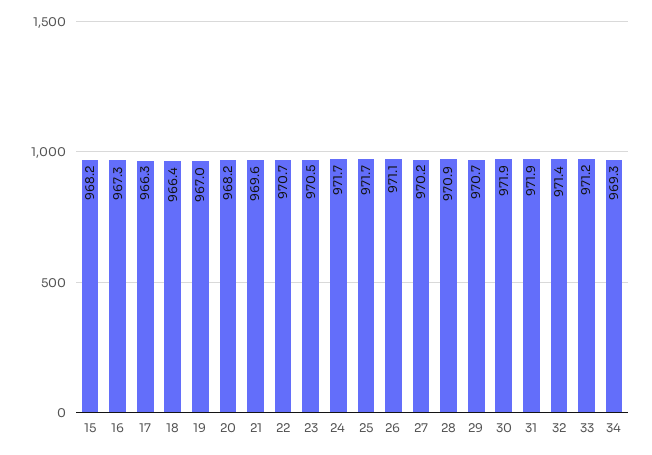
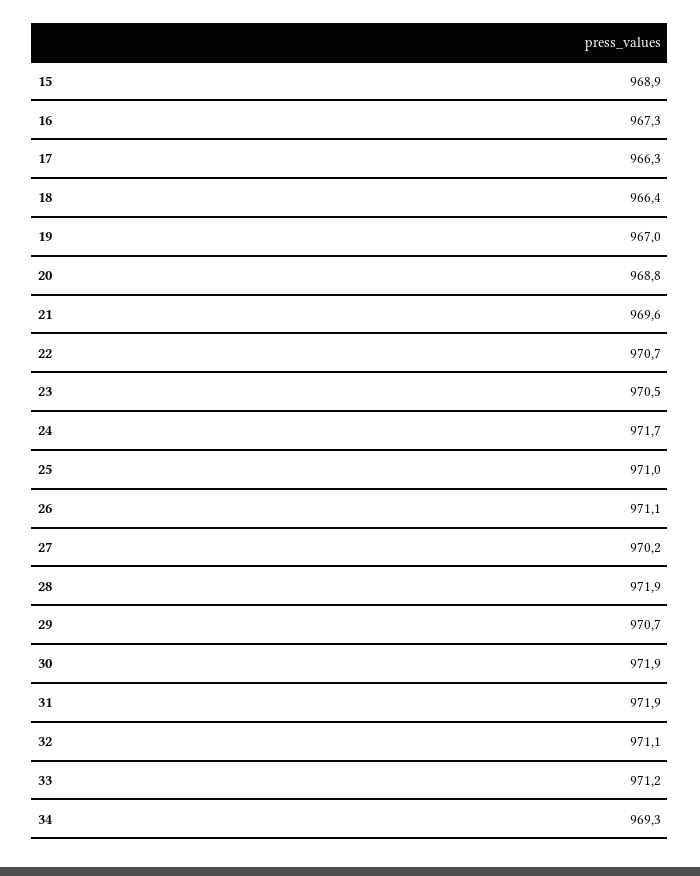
  {
-   "15": 968.2,
+   "15": 968.9,
    "16": 967.3,
    "17": 966.3,
    "18": 966.4,
    "19": 967,
-   "20": 968.2,
+   "20": 968.8,
    "21": 969.6,
    "22": 970.7,
    "23": 970.5,
    "24": 971.7,
-   "25": 971.7,
+   "25": 971,
    "26": 971.1,
    "27": 970.2,
-   "28": 970.9,
+   "28": 971.9,
    "29": 970.7,
    "30": 971.9,
    "31": 971.9,
-   "32": 971.4,
+   "32": 971.1,
    "33": 971.2,
    "34": 969.3
  }

